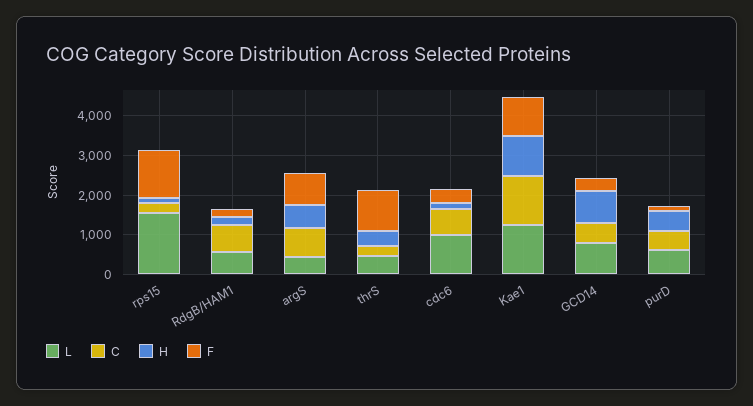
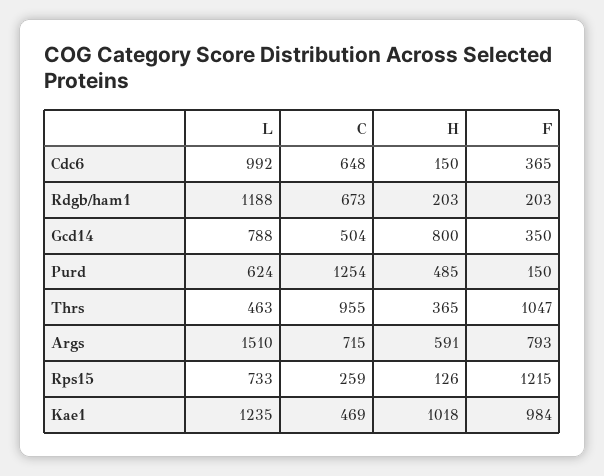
  {
    "L": {
-     "rps15": 1500,
+     "rps15": 733,
-     "RdgB/HAM1": 500,
+     "RdgB/HAM1": 1188,
-     "argS": 500,
+     "argS": 1510,
      "thrS": 463,
      "cdc6": 992,
      "Kae1": 1235,
      "GCD14": 788,
      "purD": 624
    },
    "C": {
      "rps15": 259,
      "RdgB/HAM1": 673,
      "argS": 715,
-     "thrS": 250,
+     "thrS": 955,
      "cdc6": 648,
-     "Kae1": 1250,
+     "Kae1": 469,
      "GCD14": 504,
-     "purD": 500
+     "purD": 1254
    },
    "H": {
      "rps15": 126,
      "RdgB/HAM1": 203,
      "argS": 591,
      "thrS": 365,
      "cdc6": 150,
      "Kae1": 1018,
      "GCD14": 800,
      "purD": 485
    },
    "F": {
      "rps15": 1215,
      "RdgB/HAM1": 203,
      "argS": 793,
      "thrS": 1047,
      "cdc6": 365,
      "Kae1": 984,
      "GCD14": 350,
      "purD": 150
    }
  }

